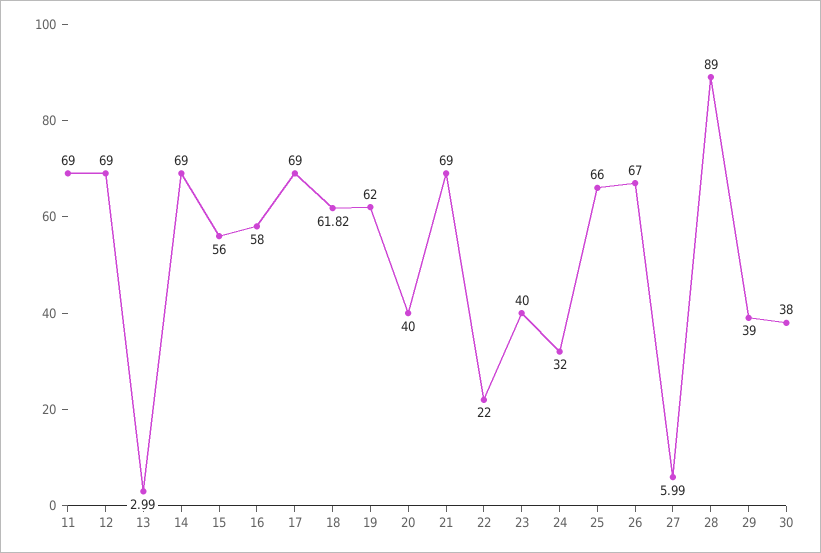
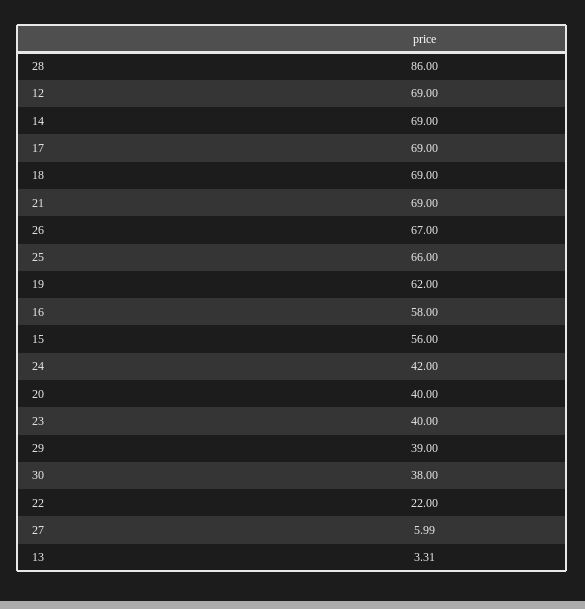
  {
-   "11": 69,
    "12": 69,
-   "13": 2.99,
+   "13": 3.31,
    "14": 69,
    "15": 56,
    "16": 58,
    "17": 69,
-   "18": 61.82,
+   "18": 69,
    "19": 62,
    "20": 40,
    "21": 69,
    "22": 22,
    "23": 40,
-   "24": 32,
+   "24": 42,
    "25": 66,
    "26": 67,
    "27": 5.99,
-   "28": 89,
+   "28": 86,
    "29": 39,
    "30": 38
  }

